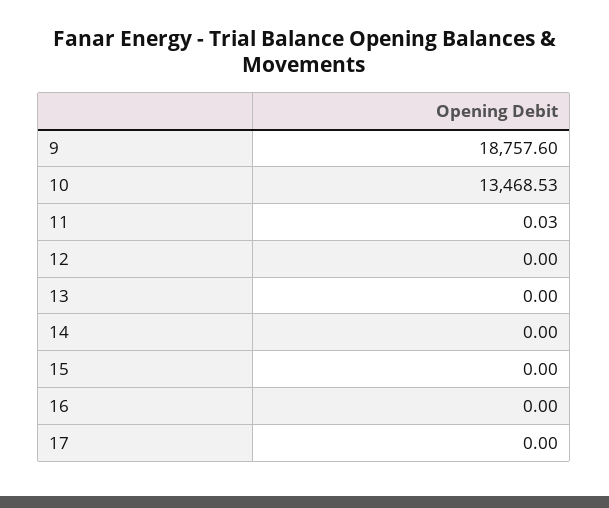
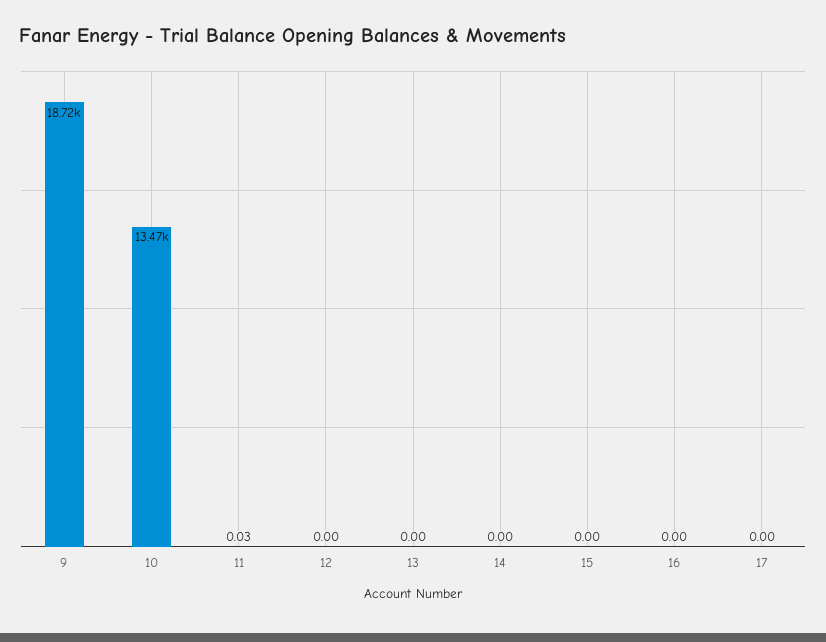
  {
-   "9": 18757.6,
+   "9": 18720,
    "10": 13468.53,
    "11": 0.03,
    "12": 0,
    "13": 0,
    "14": 0,
    "15": 0,
    "16": 0,
    "17": 0
  }

